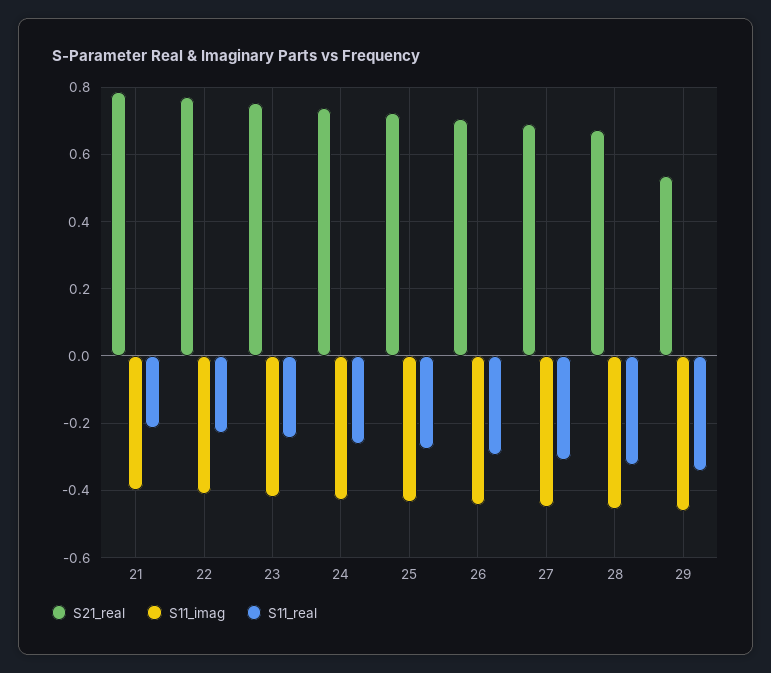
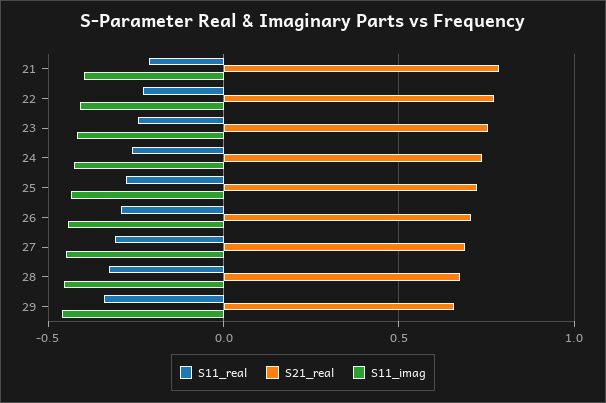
  {
    "S21_real": {
      "21": 0.78,
      "22": 0.78,
      "23": 0.76,
      "24": 0.74,
      "25": 0.72,
      "26": 0.7,
      "27": 0.68,
      "28": 0.68,
-     "29": 0.54
+     "29": 0.65
    },
    "S11_imag": {
      "21": -0.4,
      "22": -0.4,
      "23": -0.42,
      "24": -0.42,
      "25": -0.44,
      "26": -0.44,
      "27": -0.44,
      "28": -0.46,
      "29": -0.46
    },
    "S11_real": {
      "21": -0.22,
      "22": -0.22,
      "23": -0.24,
      "24": -0.26,
      "25": -0.28,
      "26": -0.3,
      "27": -0.3,
      "28": -0.32,
      "29": -0.34
    }
  }

